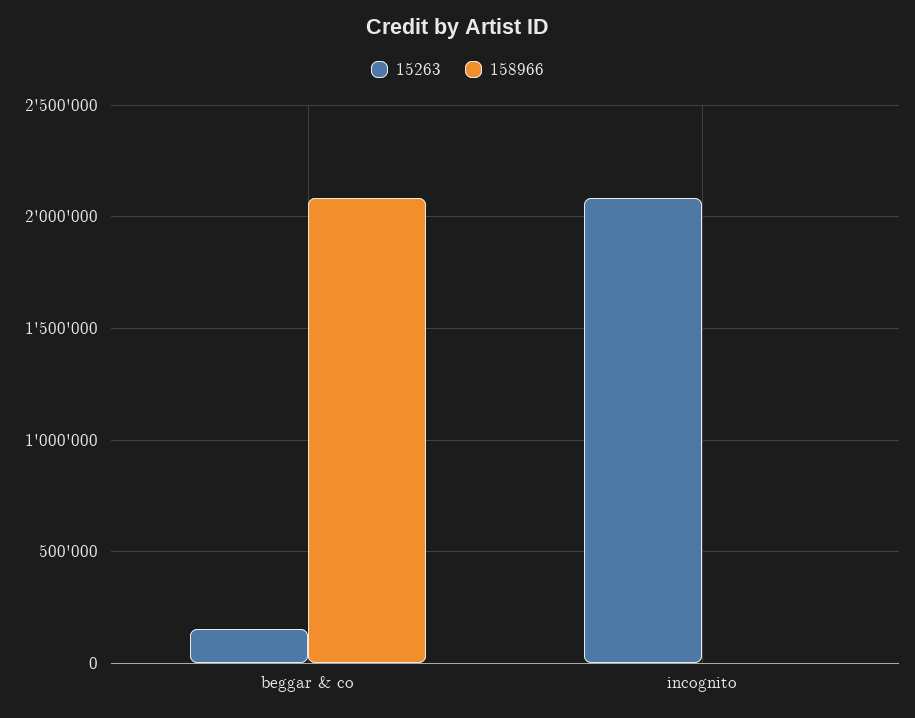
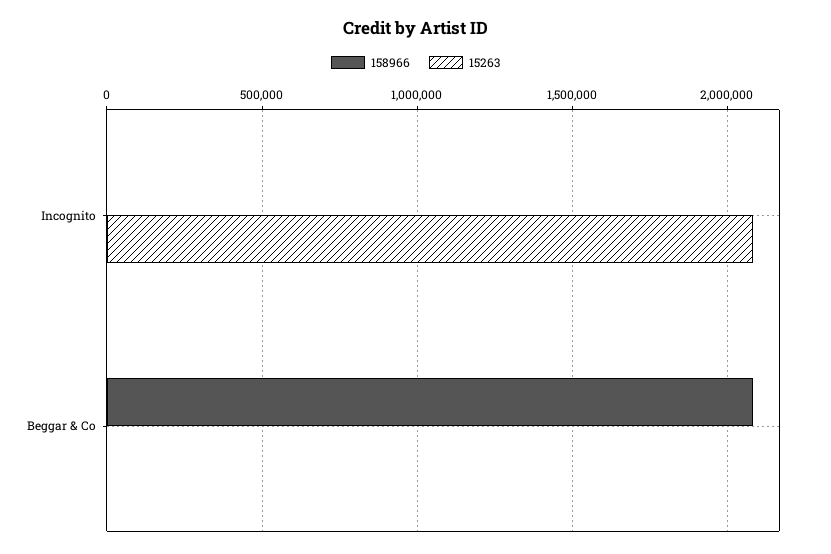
  {
    "15263": {
-     "beggar & co": 150000,
+     "beggar & co": 0,
      "incognito": 2100000
    },
    "158966": {
      "beggar & co": 2100000,
      "incognito": 0
    }
  }

